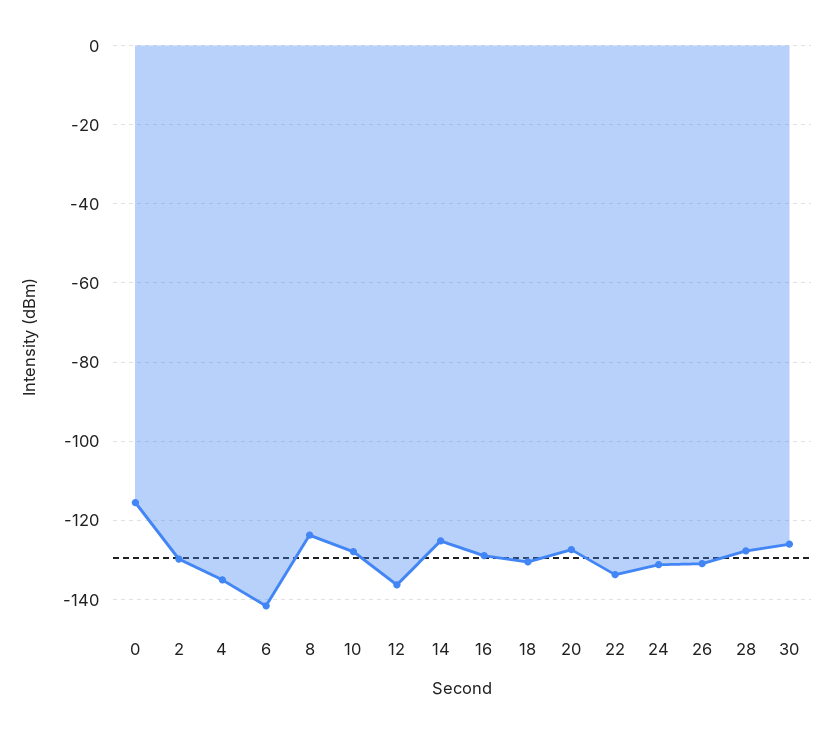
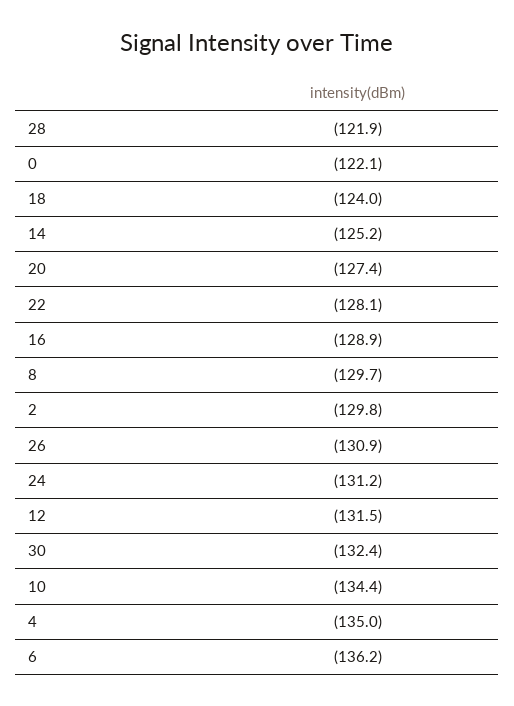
  {
-   "0": -116,
+   "0": -122.1,
    "2": -129.8,
    "4": -135,
-   "6": -142,
+   "6": -136.2,
-   "8": -124,
+   "8": -129.7,
-   "10": -128,
+   "10": -134.4,
-   "12": -136,
+   "12": -131.5,
    "14": -125.2,
    "16": -128.9,
-   "18": -130,
+   "18": -124,
    "20": -127.4,
-   "22": -134,
+   "22": -128.1,
    "24": -131.2,
    "26": -130.9,
-   "28": -128,
+   "28": -121.9,
-   "30": -126
+   "30": -132.4
  }

